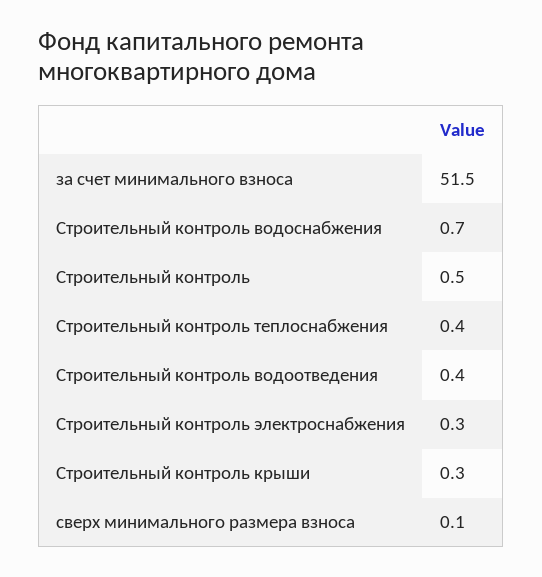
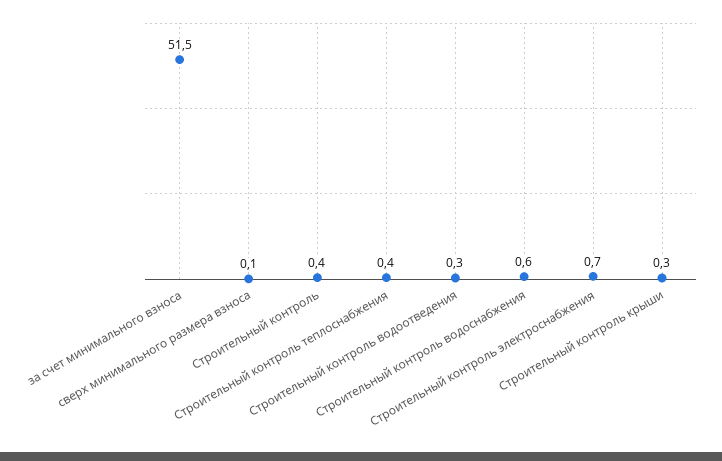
  {
    "за счет минимального взноса": 51.5,
-   "Строительный контроль водоснабжения": 0.7,
+   "Строительный контроль водоснабжения": 0.6,
-   "Строительный контроль": 0.5,
+   "Строительный контроль": 0.4,
    "Строительный контроль теплоснабжения": 0.4,
-   "Строительный контроль водоотведения": 0.4,
+   "Строительный контроль водоотведения": 0.3,
-   "Строительный контроль электроснабжения": 0.3,
+   "Строительный контроль электроснабжения": 0.7,
    "Строительный контроль крыши": 0.3,
    "сверх минимального размера взноса": 0.1
  }

